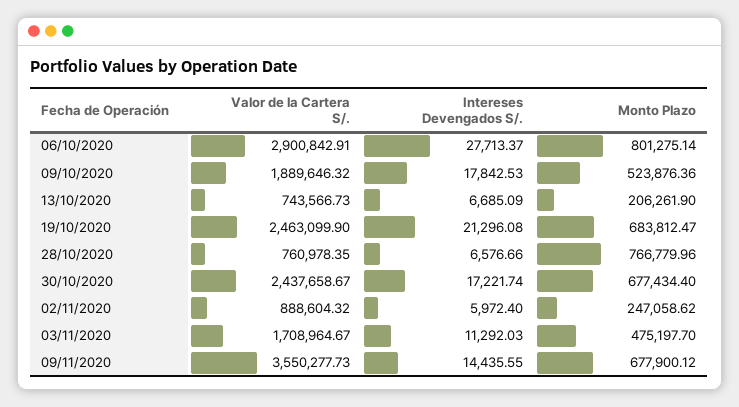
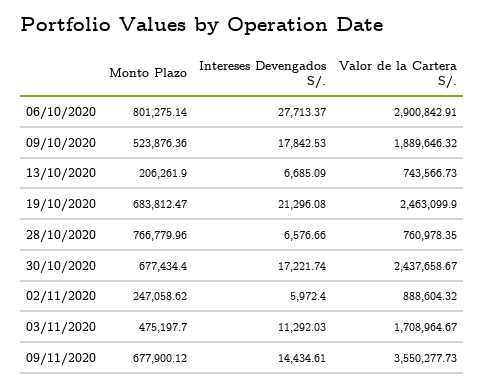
  {
    "Valor de la Cartera S/.": {
      "06/10/2020": 2900842.91,
      "09/10/2020": 1889646.32,
      "13/10/2020": 743566.73,
      "19/10/2020": 2463099.9,
      "28/10/2020": 760978.35,
      "30/10/2020": 2437658.67,
      "02/11/2020": 888604.32,
      "03/11/2020": 1708964.67,
      "09/11/2020": 3550277.73
    },
    "Intereses Devengados S/.": {
      "06/10/2020": 27713.37,
      "09/10/2020": 17842.53,
      "13/10/2020": 6685.09,
      "19/10/2020": 21296.08,
      "28/10/2020": 6576.66,
      "30/10/2020": 17221.74,
      "02/11/2020": 5972.4,
      "03/11/2020": 11292.03,
-     "09/11/2020": 14435.55
+     "09/11/2020": 14434.61
    },
    "Monto Plazo": {
      "06/10/2020": 801275.14,
      "09/10/2020": 523876.36,
      "13/10/2020": 206261.9,
      "19/10/2020": 683812.47,
      "28/10/2020": 766779.96,
      "30/10/2020": 677434.4,
      "02/11/2020": 247058.62,
      "03/11/2020": 475197.7,
      "09/11/2020": 677900.12
    }
  }

